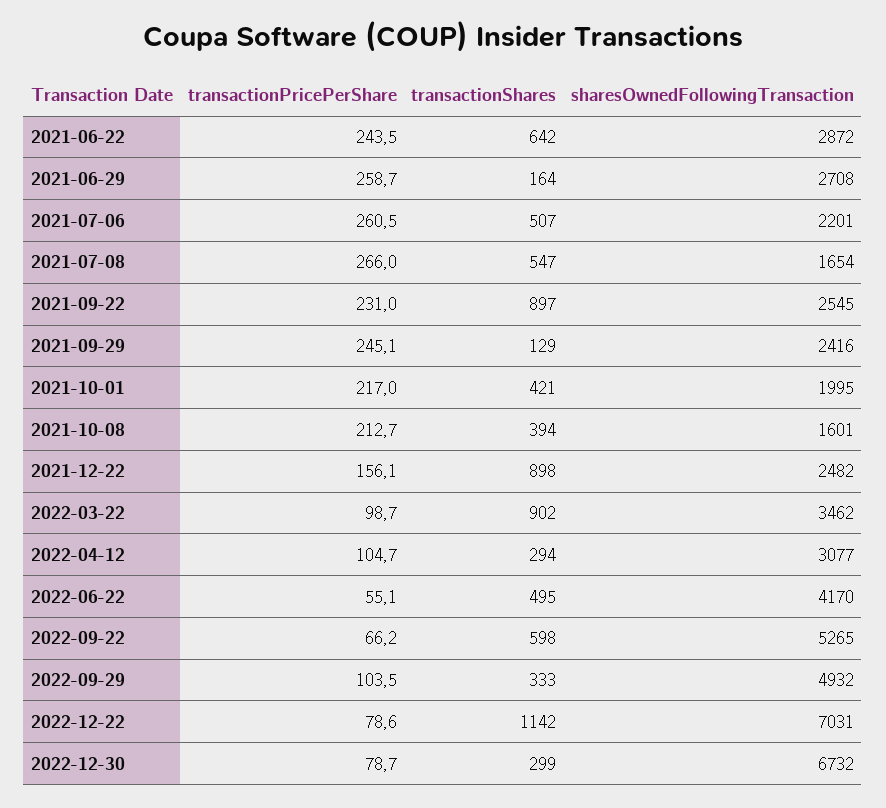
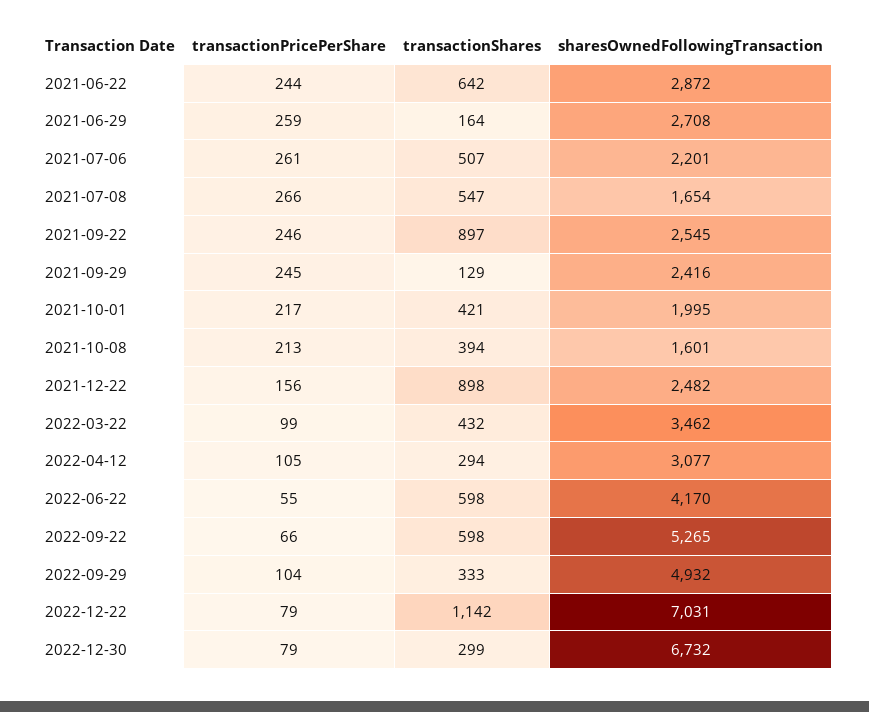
  {
    "transactionPricePerShare": {
      "2021-06-22": 243.5,
      "2021-06-29": 258.7,
      "2021-07-06": 260.5,
      "2021-07-08": 266,
-     "2021-09-22": 231,
+     "2021-09-22": 246,
      "2021-09-29": 245.1,
      "2021-10-01": 217,
      "2021-10-08": 212.7,
      "2021-12-22": 156.1,
      "2022-03-22": 98.7,
      "2022-04-12": 104.7,
      "2022-06-22": 55.1,
      "2022-09-22": 66.2,
      "2022-09-29": 103.5,
      "2022-12-22": 78.6,
      "2022-12-30": 78.7
    },
    "transactionShares": {
      "2021-06-22": 642,
      "2021-06-29": 164,
      "2021-07-06": 507,
      "2021-07-08": 547,
      "2021-09-22": 897,
      "2021-09-29": 129,
      "2021-10-01": 421,
      "2021-10-08": 394,
      "2021-12-22": 898,
-     "2022-03-22": 902,
+     "2022-03-22": 432,
      "2022-04-12": 294,
-     "2022-06-22": 495,
+     "2022-06-22": 598,
      "2022-09-22": 598,
      "2022-09-29": 333,
      "2022-12-22": 1142,
      "2022-12-30": 299
    },
    "sharesOwnedFollowingTransaction": {
      "2021-06-22": 2872,
      "2021-06-29": 2708,
      "2021-07-06": 2201,
      "2021-07-08": 1654,
      "2021-09-22": 2545,
      "2021-09-29": 2416,
      "2021-10-01": 1995,
      "2021-10-08": 1601,
      "2021-12-22": 2482,
      "2022-03-22": 3462,
      "2022-04-12": 3077,
      "2022-06-22": 4170,
      "2022-09-22": 5265,
      "2022-09-29": 4932,
      "2022-12-22": 7031,
      "2022-12-30": 6732
    }
  }

